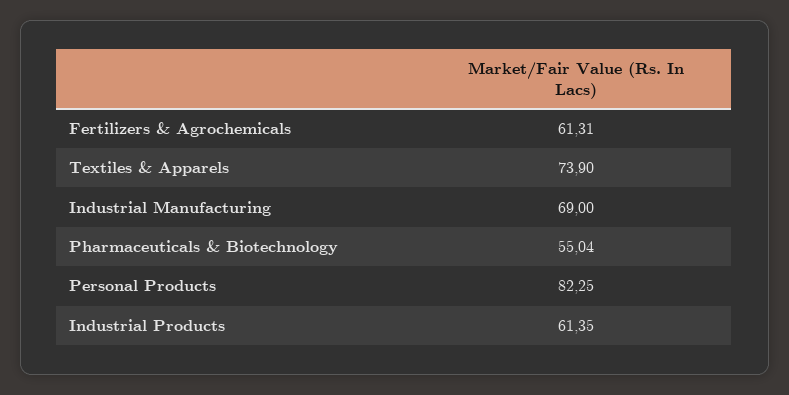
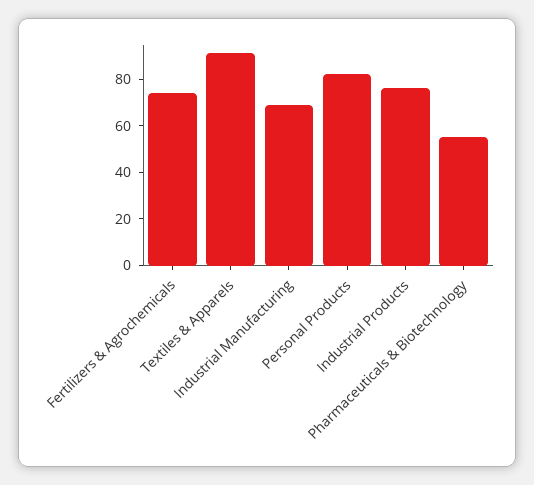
  {
-   "Fertilizers & Agrochemicals": 61.31,
+   "Fertilizers & Agrochemicals": 75,
-   "Textiles & Apparels": 73.9,
+   "Textiles & Apparels": 90,
    "Industrial Manufacturing": 69,
    "Pharmaceuticals & Biotechnology": 55.04,
    "Personal Products": 82.25,
-   "Industrial Products": 61.35
+   "Industrial Products": 75
  }

